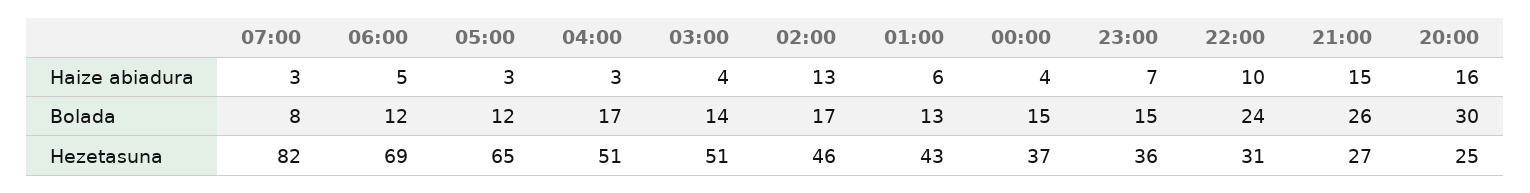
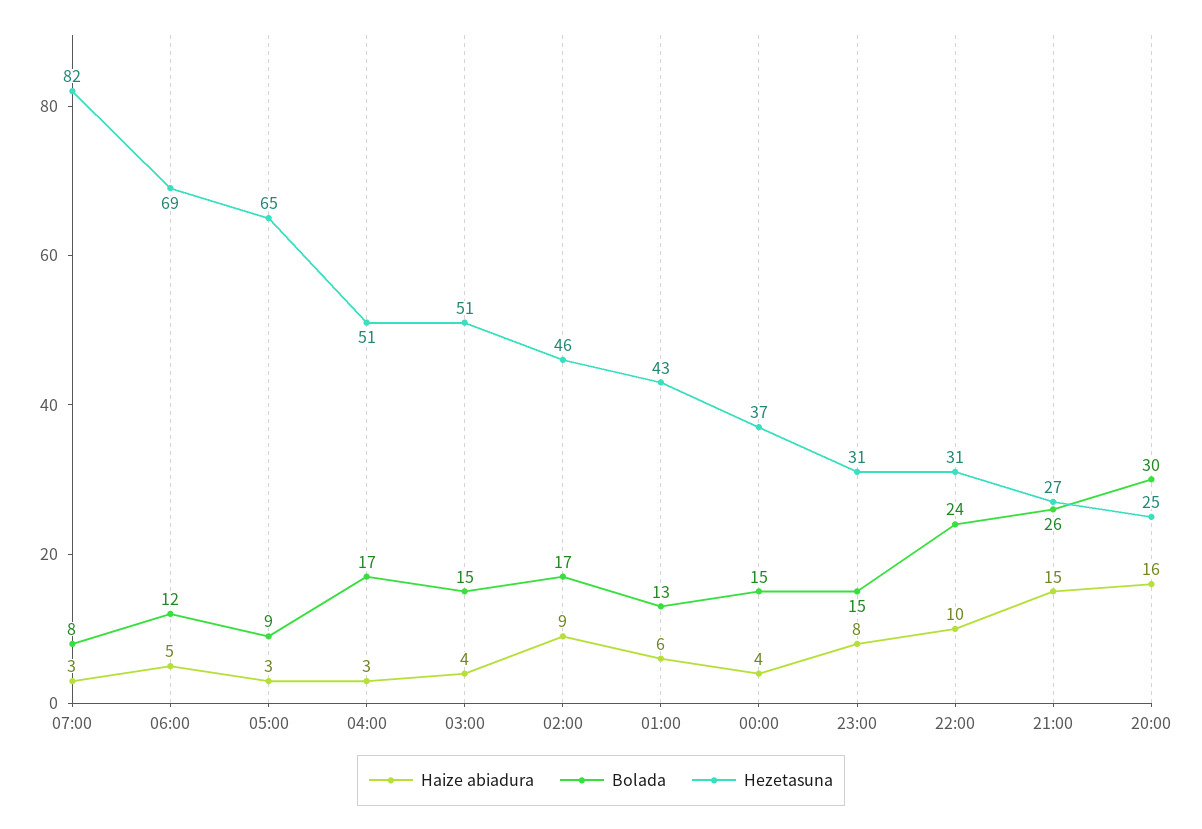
  {
    "Haize abiadura": {
      "07:00": 3,
      "06:00": 5,
      "05:00": 3,
      "04:00": 3,
      "03:00": 4,
-     "02:00": 13,
+     "02:00": 9,
      "01:00": 6,
      "00:00": 4,
-     "23:00": 7,
+     "23:00": 8,
      "22:00": 10,
      "21:00": 15,
      "20:00": 16
    },
    "Bolada": {
      "07:00": 8,
      "06:00": 12,
-     "05:00": 12,
+     "05:00": 9,
      "04:00": 17,
-     "03:00": 14,
+     "03:00": 15,
      "02:00": 17,
      "01:00": 13,
      "00:00": 15,
      "23:00": 15,
      "22:00": 24,
      "21:00": 26,
      "20:00": 30
    },
    "Hezetasuna": {
      "07:00": 82,
      "06:00": 69,
      "05:00": 65,
      "04:00": 51,
      "03:00": 51,
      "02:00": 46,
      "01:00": 43,
      "00:00": 37,
-     "23:00": 36,
+     "23:00": 31,
      "22:00": 31,
      "21:00": 27,
      "20:00": 25
    }
  }

